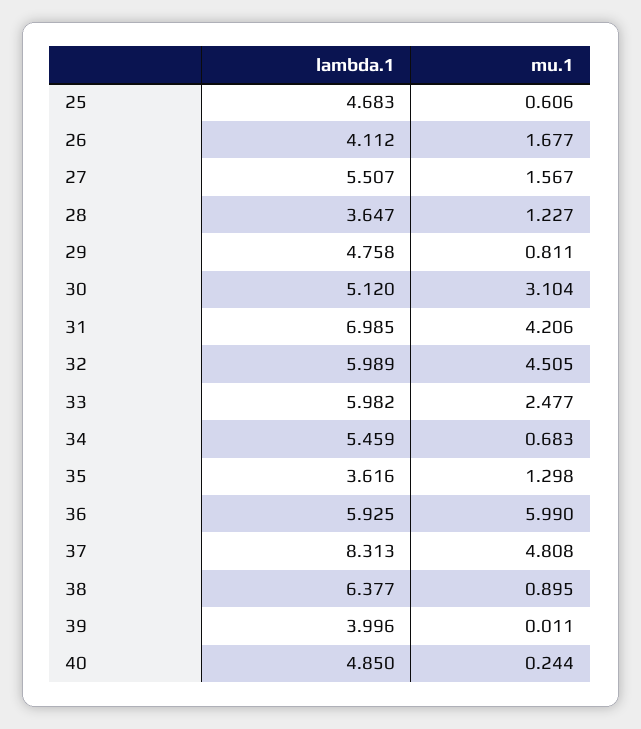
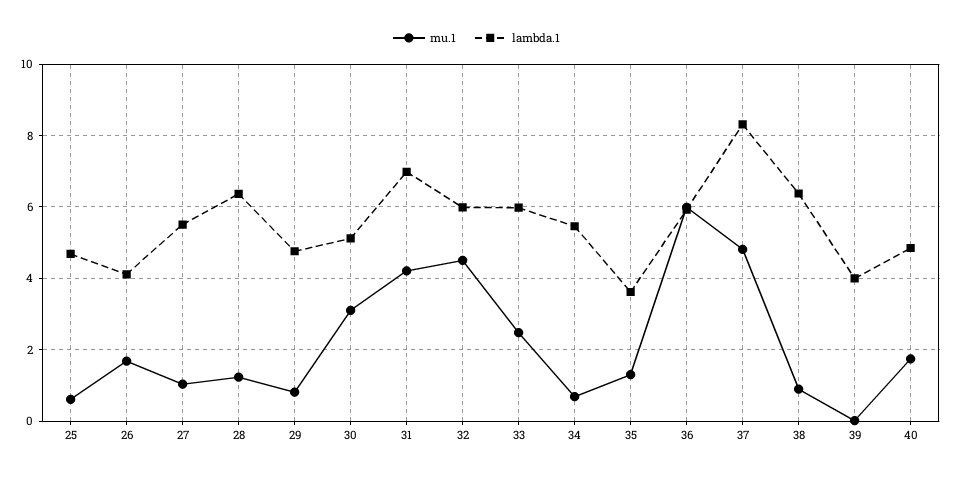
  {
    "lambda.1": {
      "25": 4.683,
      "26": 4.112,
      "27": 5.507,
-     "28": 3.647,
+     "28": 6.4,
      "29": 4.758,
      "30": 5.12,
      "31": 6.985,
      "32": 5.989,
      "33": 5.982,
      "34": 5.459,
      "35": 3.616,
      "36": 5.925,
      "37": 8.313,
      "38": 6.377,
      "39": 3.996,
      "40": 4.85
    },
    "mu.1": {
      "25": 0.606,
      "26": 1.677,
-     "27": 1.567,
+     "27": 1,
      "28": 1.227,
      "29": 0.811,
      "30": 3.104,
      "31": 4.206,
      "32": 4.505,
      "33": 2.477,
      "34": 0.683,
      "35": 1.298,
      "36": 5.99,
      "37": 4.808,
      "38": 0.895,
      "39": 0.011,
-     "40": 0.244
+     "40": 1.8
    }
  }

